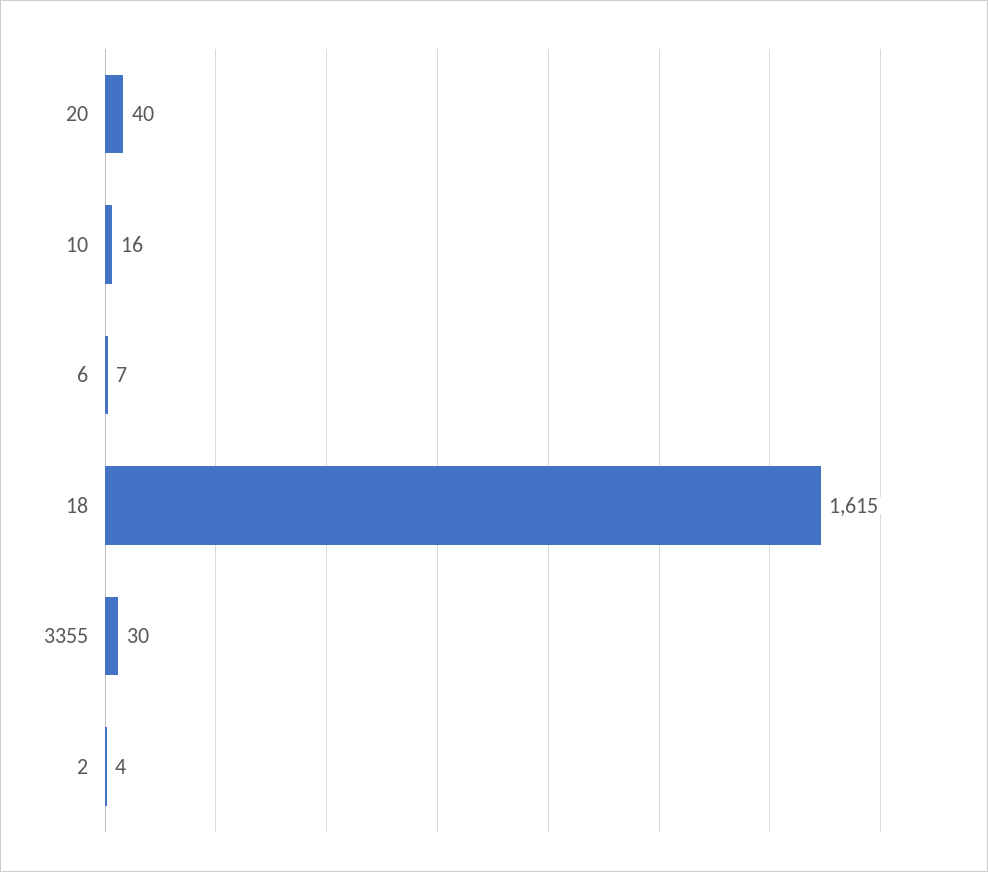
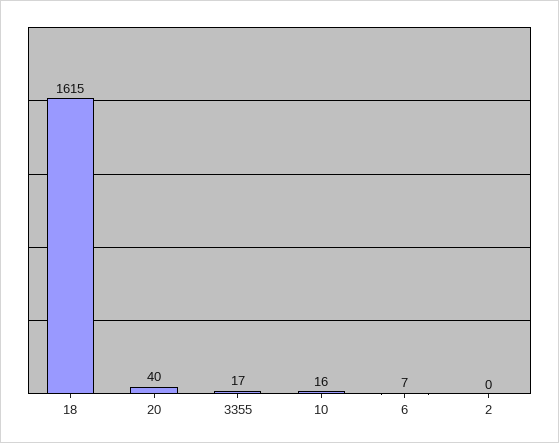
  {
    "20": 40,
    "10": 16,
    "6": 7,
    "18": 1615,
-   "3355": 30,
+   "3355": 17,
-   "2": 4
+   "2": 0
  }

